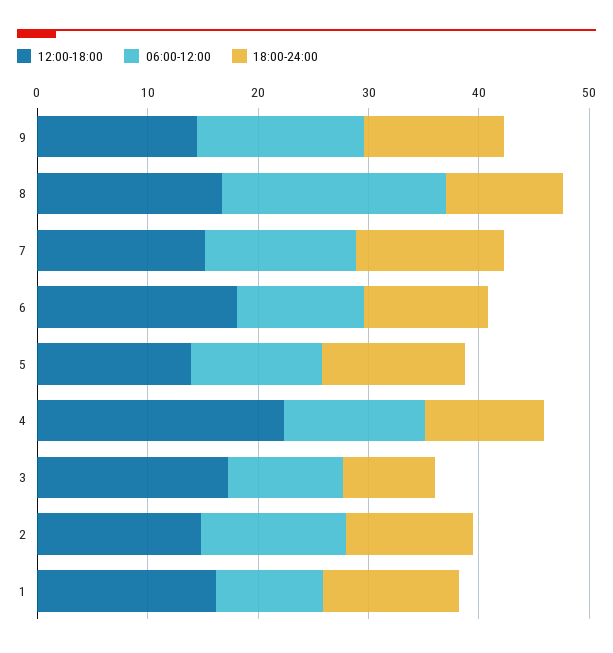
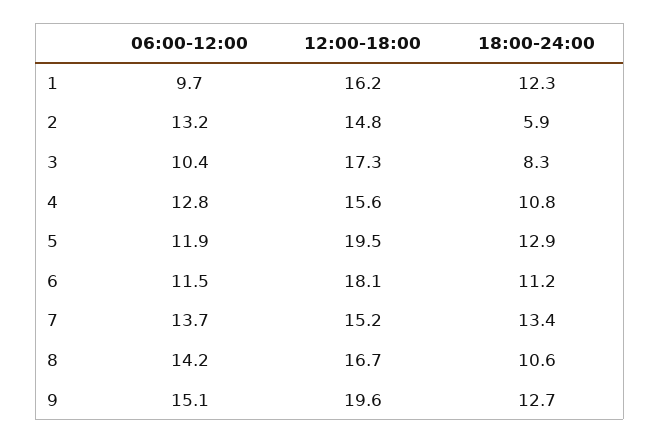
  {
    "12:00-18:00": {
-     "9": 14,
+     "9": 19.6,
      "8": 16.7,
      "7": 15.2,
      "6": 18.1,
-     "5": 14,
+     "5": 19.5,
-     "4": 22,
+     "4": 15.6,
      "3": 17.3,
      "2": 14.8,
      "1": 16.2
    },
    "06:00-12:00": {
      "9": 15.1,
-     "8": 20,
+     "8": 14.2,
      "7": 13.7,
      "6": 11.5,
      "5": 11.9,
      "4": 12.8,
      "3": 10.4,
      "2": 13.2,
      "1": 9.7
    },
    "18:00-24:00": {
      "9": 12.7,
      "8": 10.6,
      "7": 13.4,
      "6": 11.2,
      "5": 12.9,
      "4": 10.8,
      "3": 8.3,
-     "2": 12,
+     "2": 5.9,
      "1": 12.3
    }
  }

